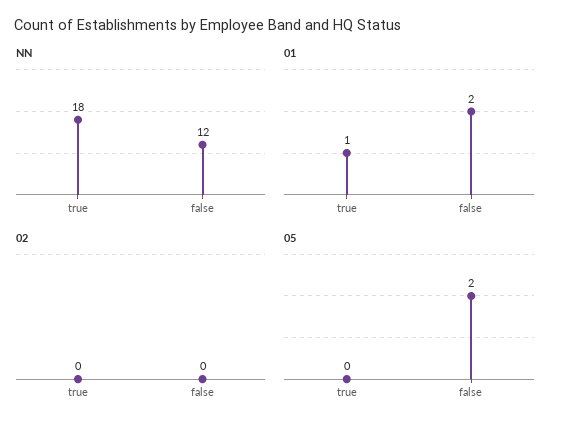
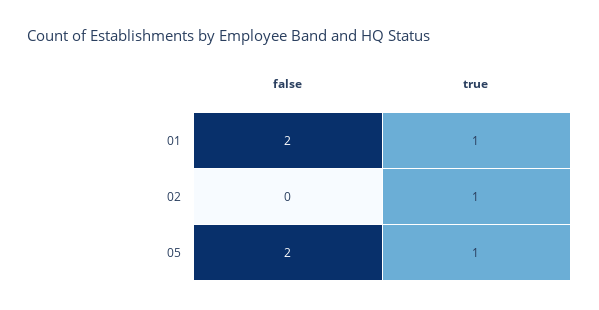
  {
-   "NN": {
-     "true": 18,
-     "false": 12
-   },
    "01": {
      "true": 1,
      "false": 2
    },
    "02": {
-     "true": 0,
+     "true": 1,
      "false": 0
    },
    "05": {
-     "true": 0,
+     "true": 1,
      "false": 2
    }
  }

